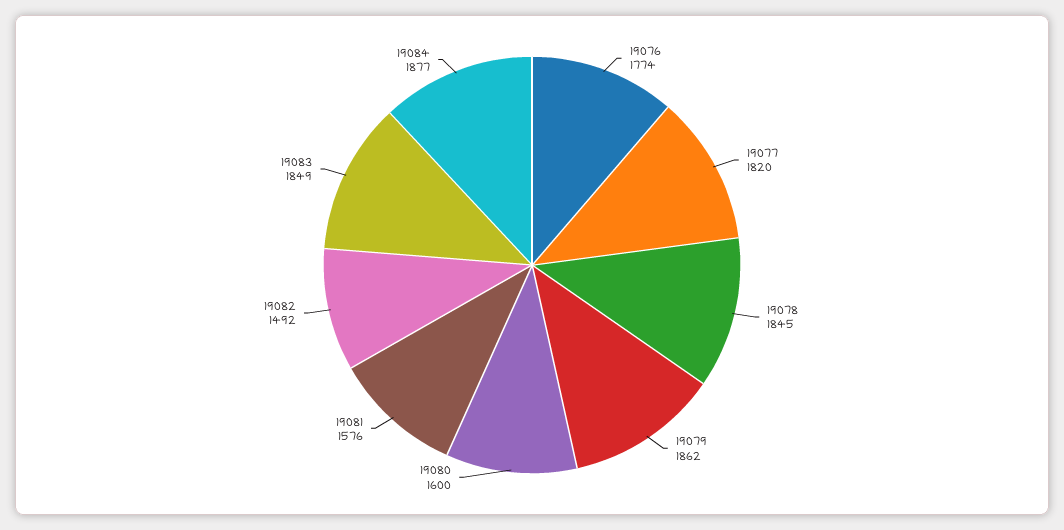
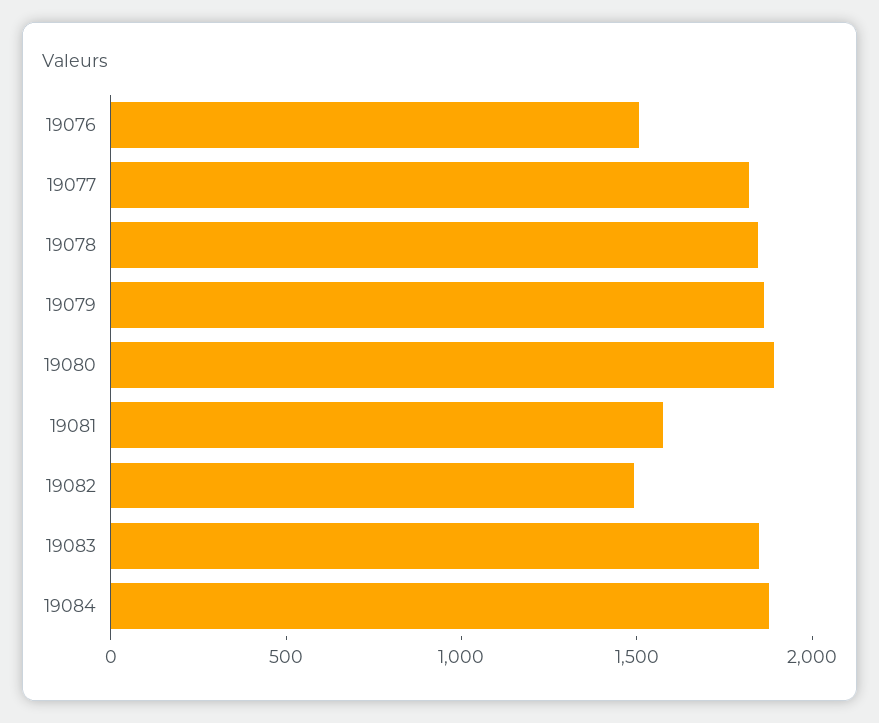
  {
-   "19076": 1774,
+   "19076": 1500,
    "19077": 1820,
    "19078": 1845,
    "19079": 1862,
-   "19080": 1600,
+   "19080": 1900,
    "19081": 1576,
    "19082": 1492,
    "19083": 1849,
    "19084": 1877
  }

